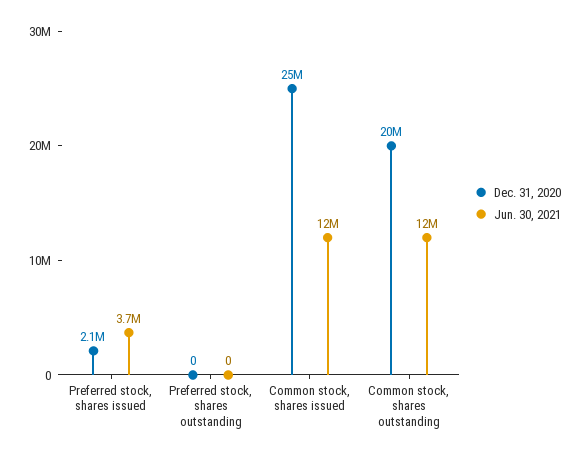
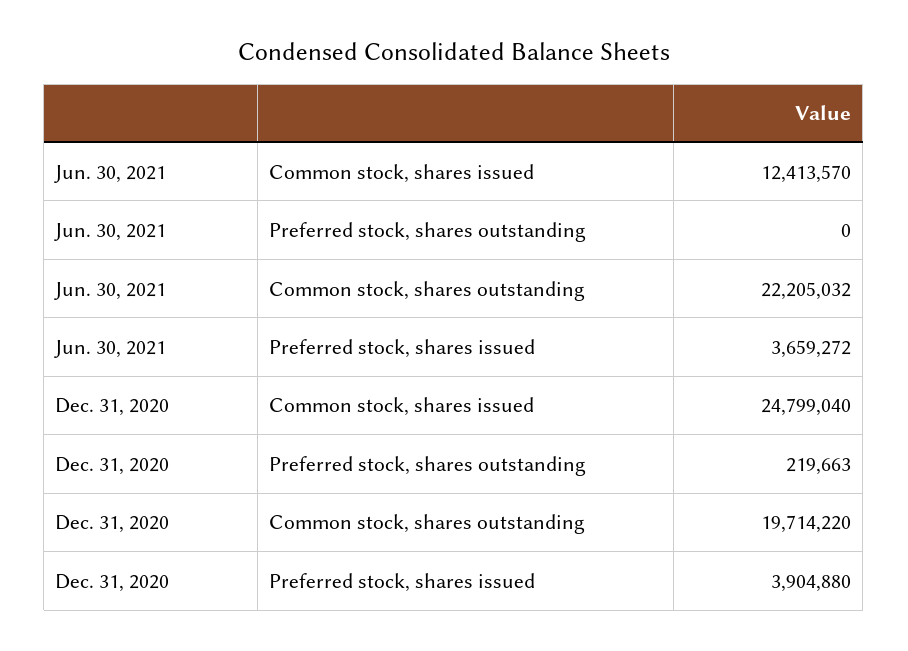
  {
    "Dec. 31, 2020": {
-     "Preferred stock, shares issued": 2100000,
+     "Preferred stock, shares issued": 3904880,
-     "Preferred stock, shares outstanding": 0,
+     "Preferred stock, shares outstanding": 219663,
      "Common stock, shares issued": 24799040,
      "Common stock, shares outstanding": 19714220
    },
    "Jun. 30, 2021": {
      "Preferred stock, shares issued": 3659272,
      "Preferred stock, shares outstanding": 0,
      "Common stock, shares issued": 12413570,
-     "Common stock, shares outstanding": 12000000
+     "Common stock, shares outstanding": 22205032
    }
  }

